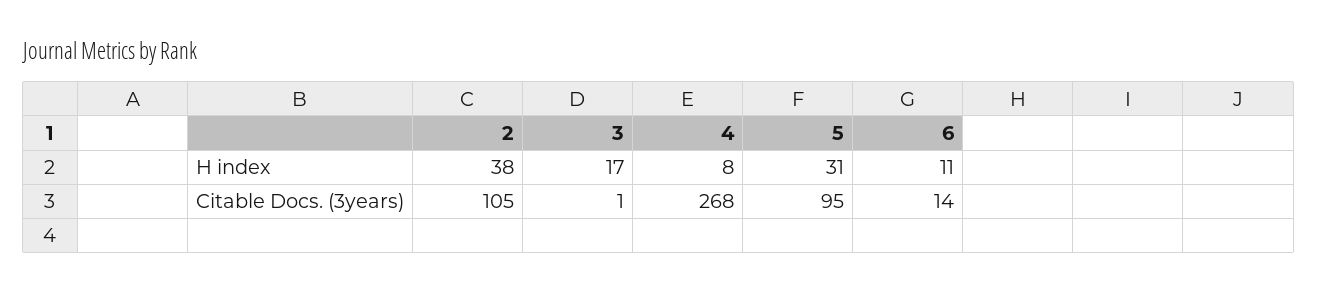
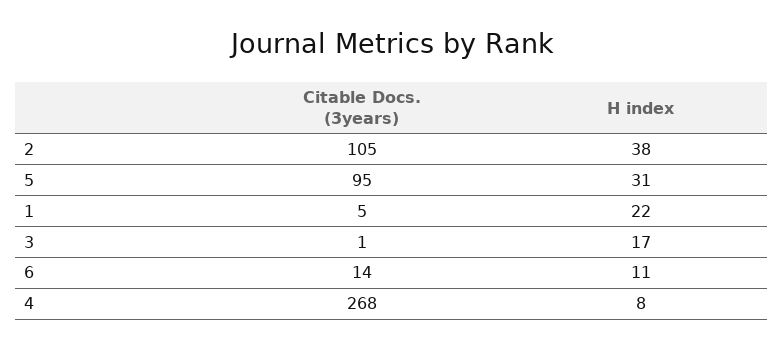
  {
    "2": {
      "H index": 38,
      "Citable Docs. (3years)": 105
    },
    "3": {
      "H index": 17,
      "Citable Docs. (3years)": 1
    },
    "4": {
      "H index": 8,
      "Citable Docs. (3years)": 268
    },
    "5": {
      "H index": 31,
      "Citable Docs. (3years)": 95
    },
    "6": {
      "H index": 11,
      "Citable Docs. (3years)": 14
-   }
+   },
+   "1": {
+     "Citable Docs. (3years)": 5,
+     "H index": 22
+   }
  }

